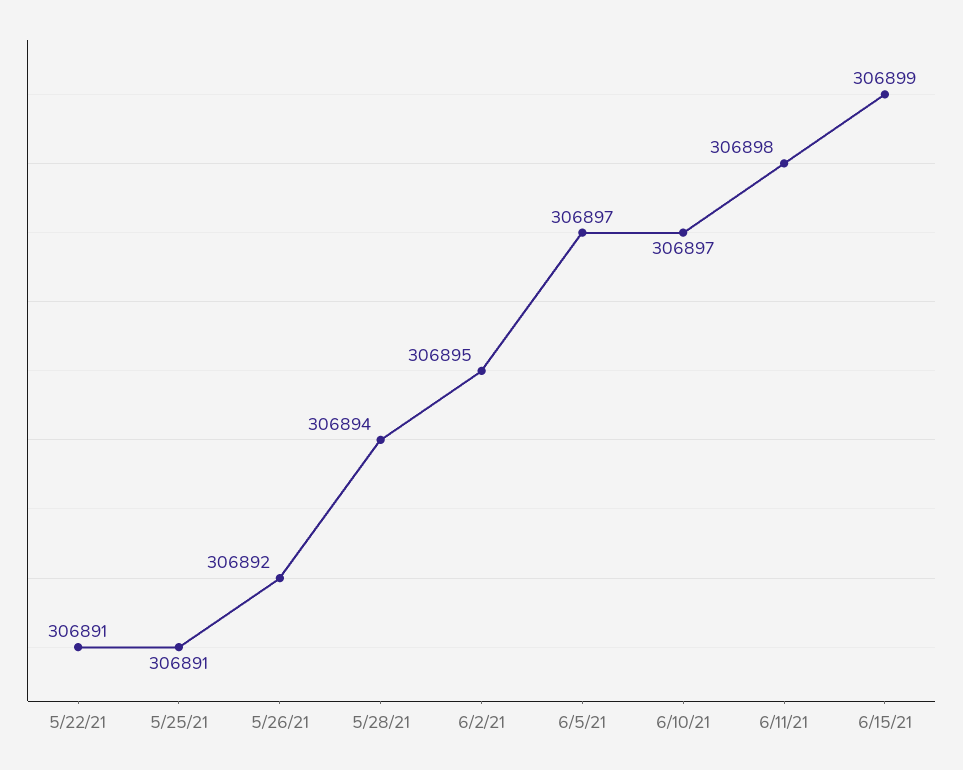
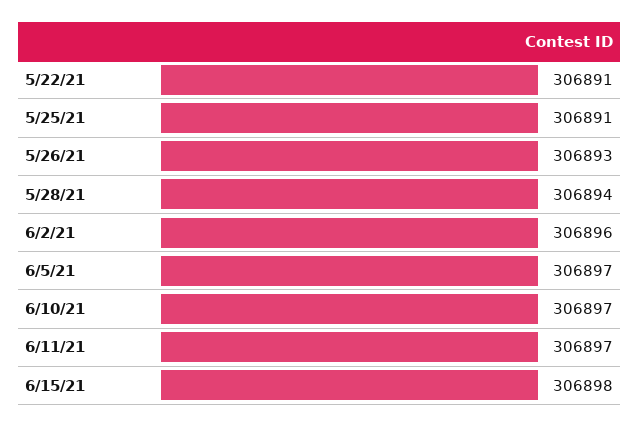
  {
    "5/22/21": 306891,
    "5/25/21": 306891,
-   "5/26/21": 306892,
+   "5/26/21": 306893,
    "5/28/21": 306894,
-   "6/2/21": 306895,
+   "6/2/21": 306896,
    "6/5/21": 306897,
    "6/10/21": 306897,
-   "6/11/21": 306898,
+   "6/11/21": 306897,
-   "6/15/21": 306899
+   "6/15/21": 306898
  }

